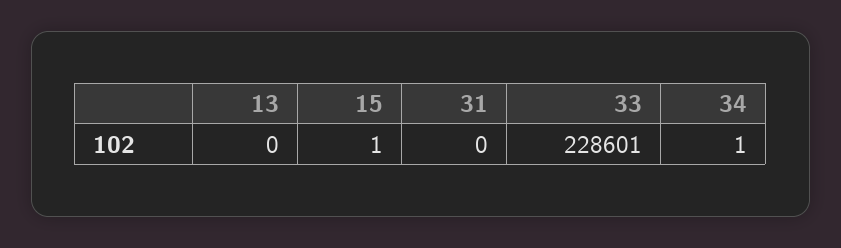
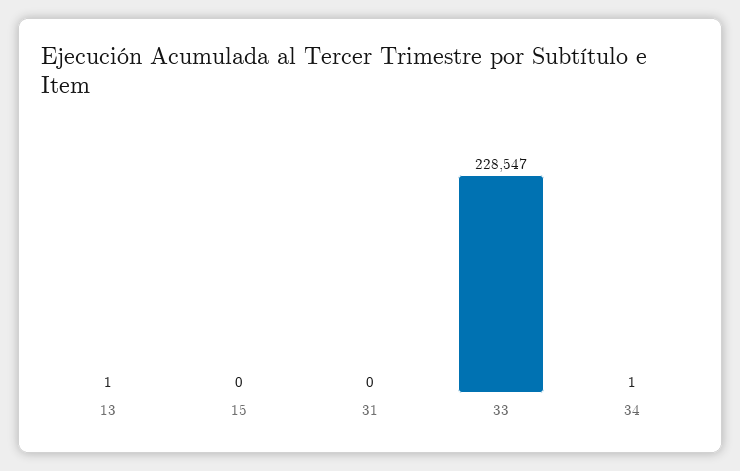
  {
-   "13": 0,
+   "13": 1,
-   "15": 1,
+   "15": 0,
    "31": 0,
-   "33": 228601,
+   "33": 228547,
    "34": 1
  }

